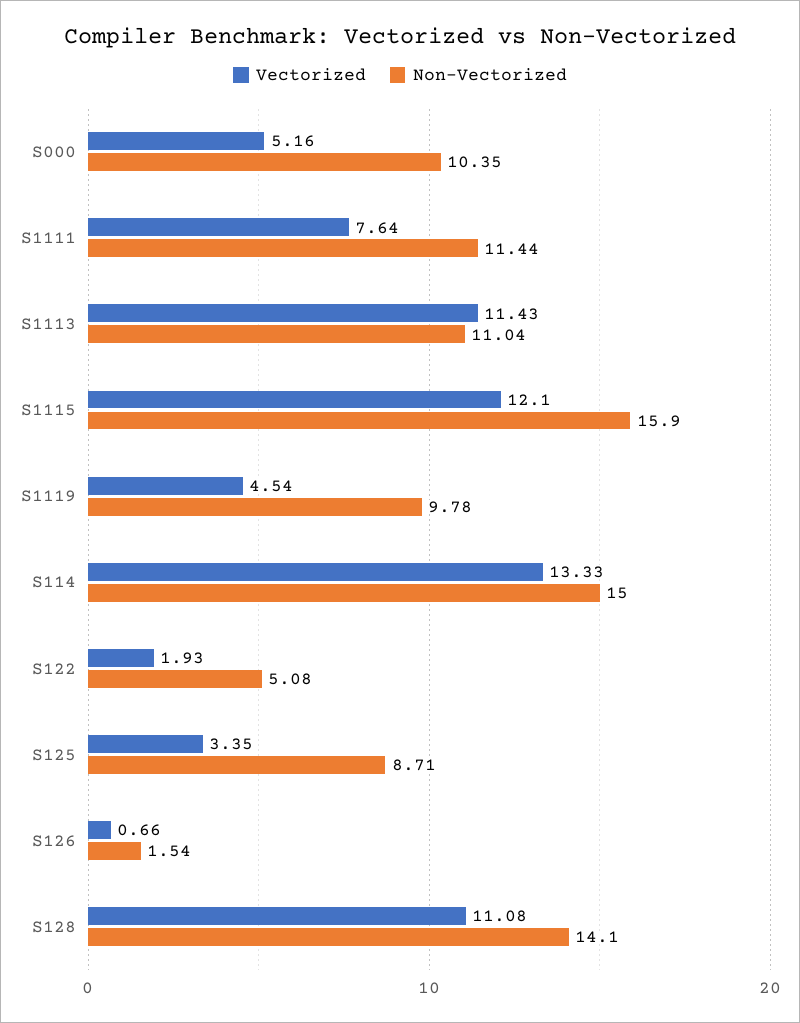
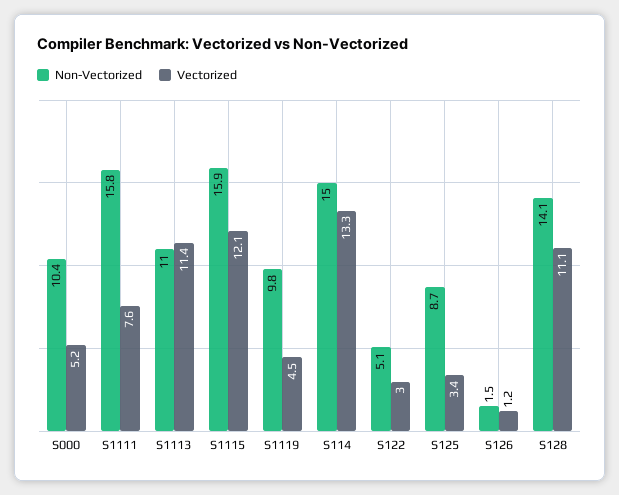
  {
    "Vectorized": {
      "S000": 5.16,
      "S1111": 7.64,
      "S1113": 11.43,
      "S1115": 12.1,
      "S1119": 4.54,
      "S114": 13.33,
-     "S122": 1.93,
+     "S122": 3,
      "S125": 3.35,
-     "S126": 0.66,
+     "S126": 1.2,
      "S128": 11.08
    },
    "Non-Vectorized": {
      "S000": 10.35,
-     "S1111": 11.44,
+     "S1111": 15.8,
      "S1113": 11.04,
      "S1115": 15.9,
      "S1119": 9.78,
      "S114": 15,
      "S122": 5.08,
      "S125": 8.71,
      "S126": 1.54,
      "S128": 14.1
    }
  }

